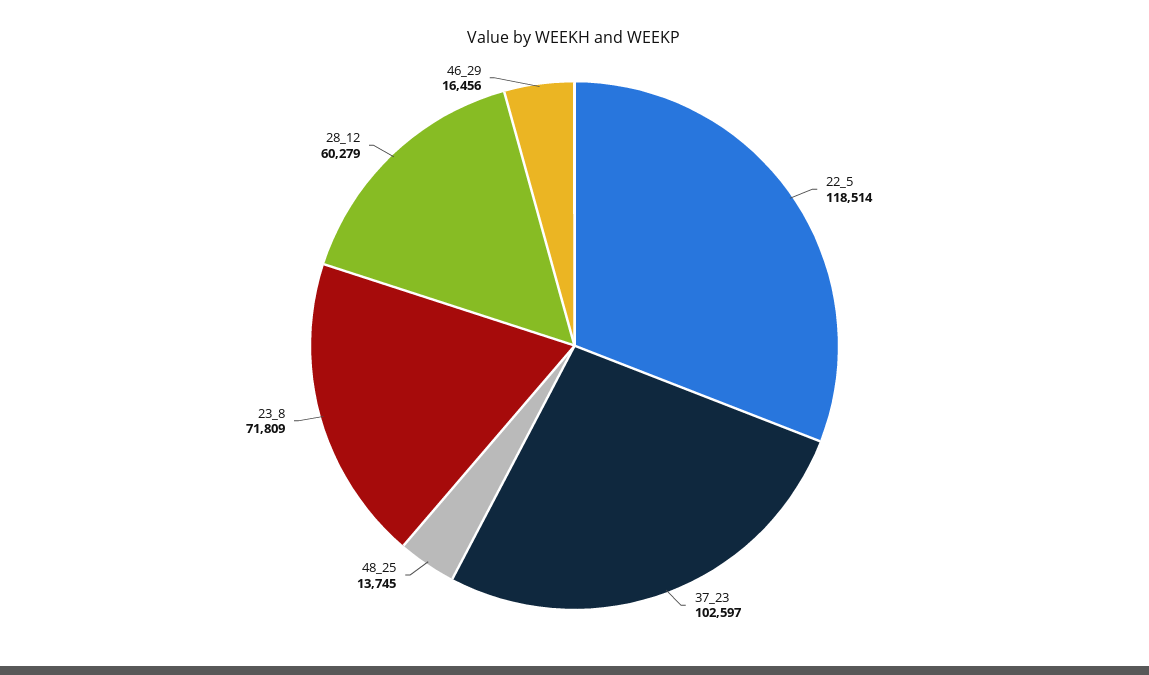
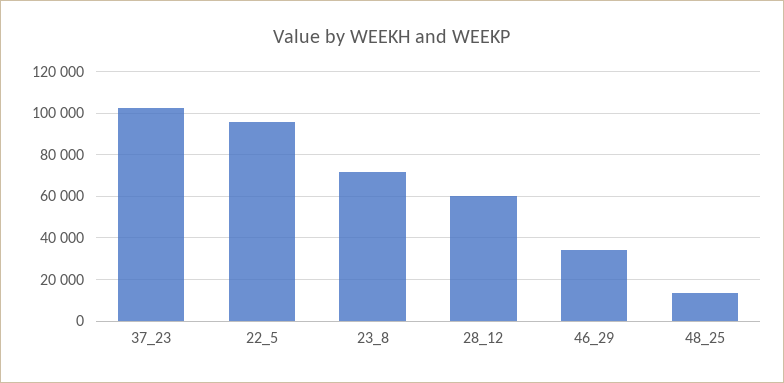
  {
-   "22_5": 118514,
+   "22_5": 95000,
    "37_23": 102597,
    "48_25": 13745,
    "23_8": 71809,
    "28_12": 60279,
-   "46_29": 16456
+   "46_29": 35000
  }

